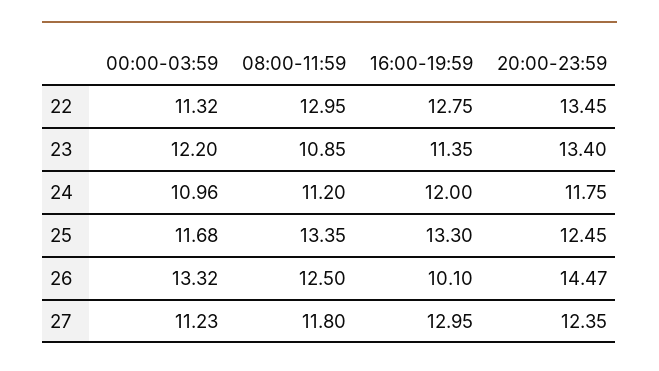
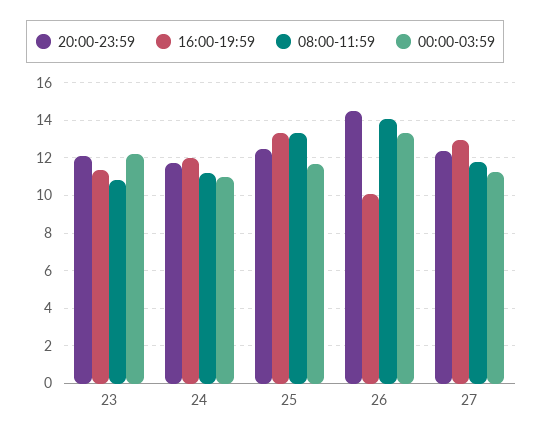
  {
    "00:00-03:59": {
-     "22": 11.32,
      "23": 12.2,
      "24": 10.96,
      "25": 11.68,
      "26": 13.32,
      "27": 11.23
    },
    "08:00-11:59": {
-     "22": 12.95,
      "23": 10.85,
      "24": 11.2,
      "25": 13.35,
-     "26": 12.5,
+     "26": 14,
      "27": 11.8
    },
    "16:00-19:59": {
-     "22": 12.75,
      "23": 11.35,
      "24": 12,
      "25": 13.3,
      "26": 10.1,
      "27": 12.95
    },
    "20:00-23:59": {
-     "22": 13.45,
-     "23": 13.4,
+     "23": 12,
      "24": 11.75,
      "25": 12.45,
      "26": 14.47,
      "27": 12.35
    }
  }

